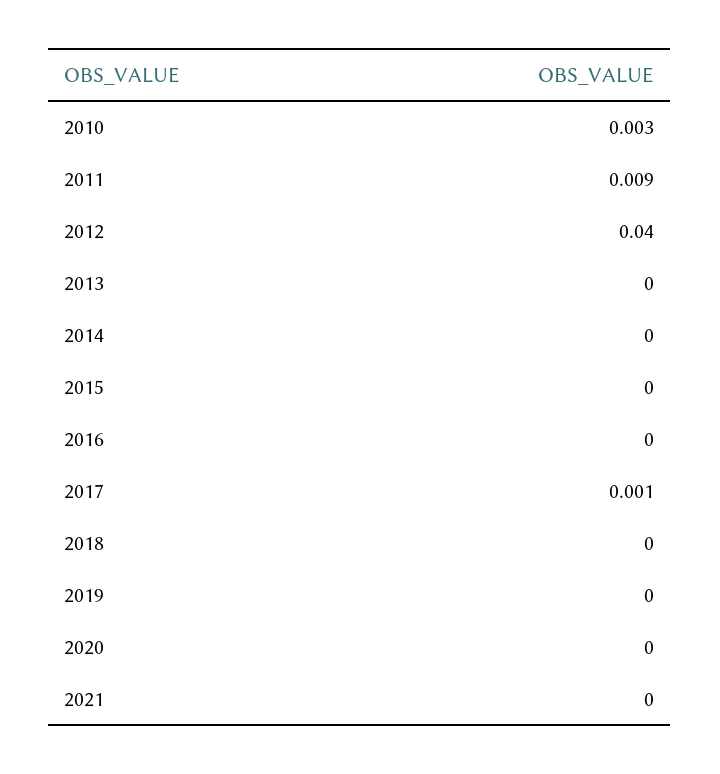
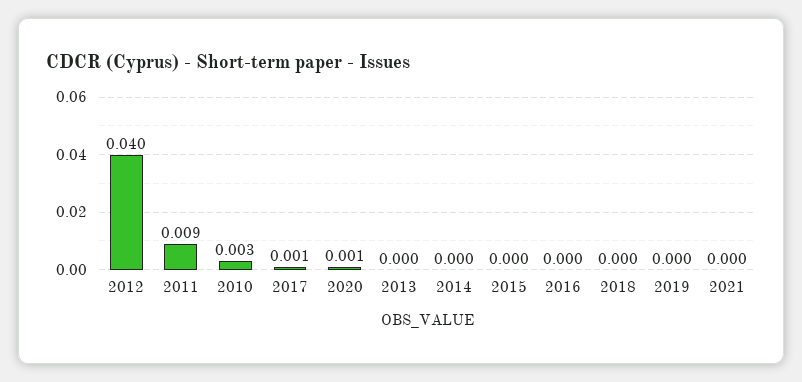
  {
    "2010": 0.003,
    "2011": 0.009,
    "2012": 0.04,
    "2013": 0,
    "2014": 0,
    "2015": 0,
    "2016": 0,
    "2017": 0.001,
    "2018": 0,
    "2019": 0,
-   "2020": 0,
+   "2020": 0.001,
    "2021": 0
  }

